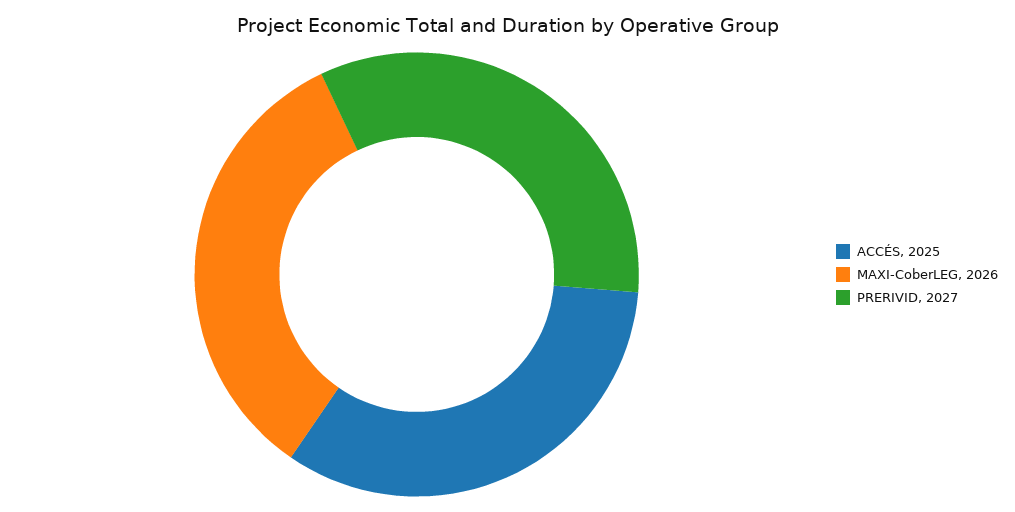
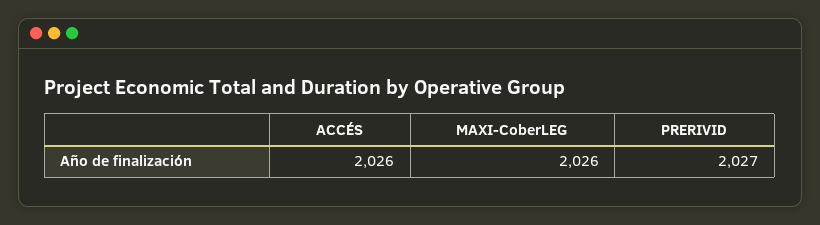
  {
-   "ACCÉS": 2025,
+   "ACCÉS": 2026,
    "MAXI-CoberLEG": 2026,
    "PRERIVID": 2027
  }

